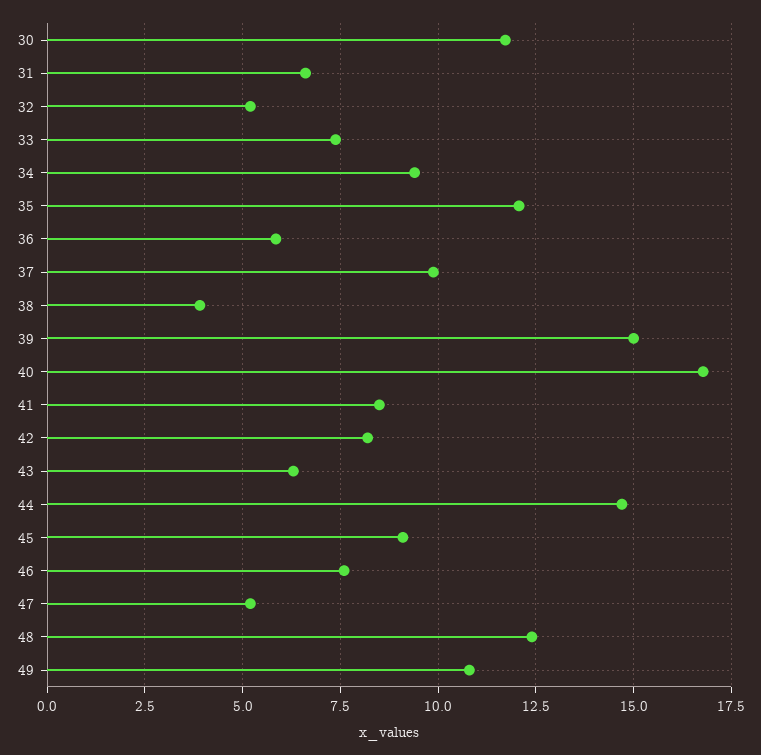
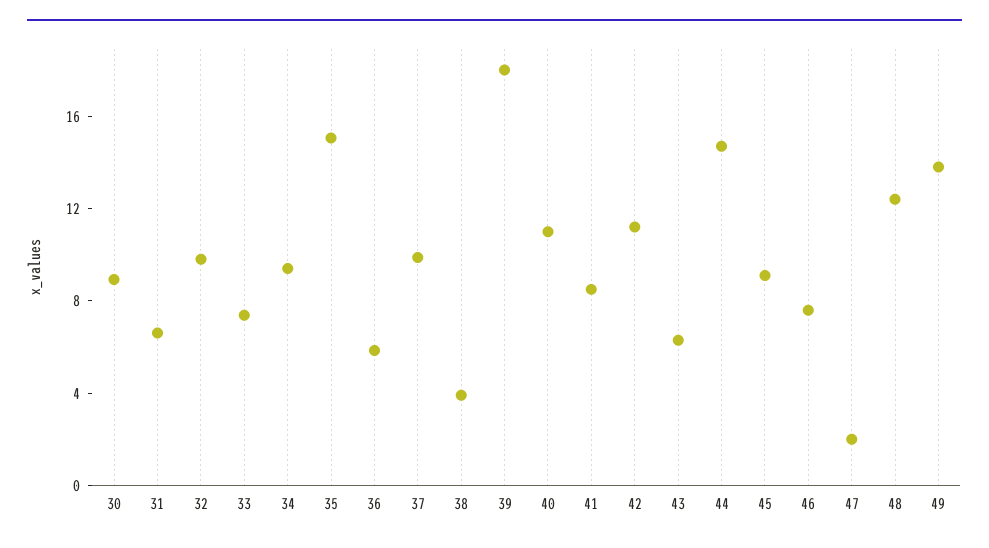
  {
-   "30": 11.75,
+   "30": 9,
    "31": 6.5,
-   "32": 5.25,
+   "32": 10,
    "33": 7.5,
    "34": 9.5,
-   "35": 12,
+   "35": 15,
    "36": 5.75,
    "37": 10,
    "38": 4,
-   "39": 15,
+   "39": 18,
-   "40": 16.75,
+   "40": 11,
    "41": 8.5,
-   "42": 8.25,
+   "42": 11,
    "43": 6.25,
    "44": 14.75,
    "45": 9,
    "46": 7.5,
-   "47": 5.25,
+   "47": 2,
    "48": 12.5,
-   "49": 10.75
+   "49": 14
  }

